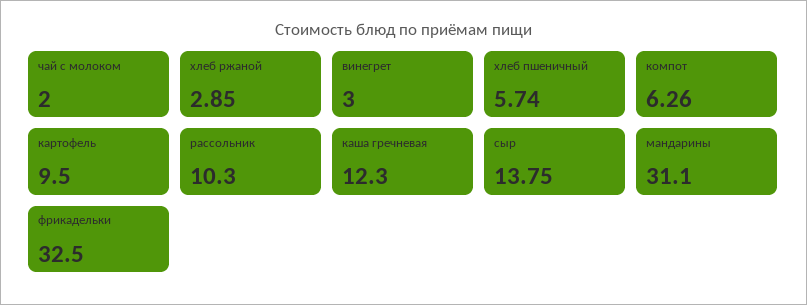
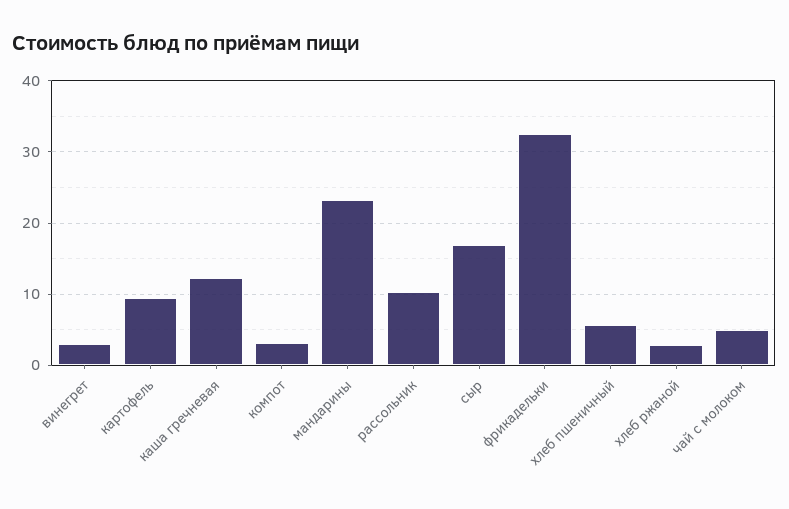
  {
-   "чай с молоком": 2,
+   "чай с молоком": 5,
    "хлеб ржаной": 2.85,
    "винегрет": 3,
    "хлеб пшеничный": 5.74,
-   "компот": 6.26,
+   "компот": 3,
    "картофель": 9.5,
    "рассольник": 10.3,
    "каша гречневая": 12.3,
-   "сыр": 13.75,
+   "сыр": 17,
-   "мандарины": 31.1,
+   "мандарины": 23,
    "фрикадельки": 32.5
  }

